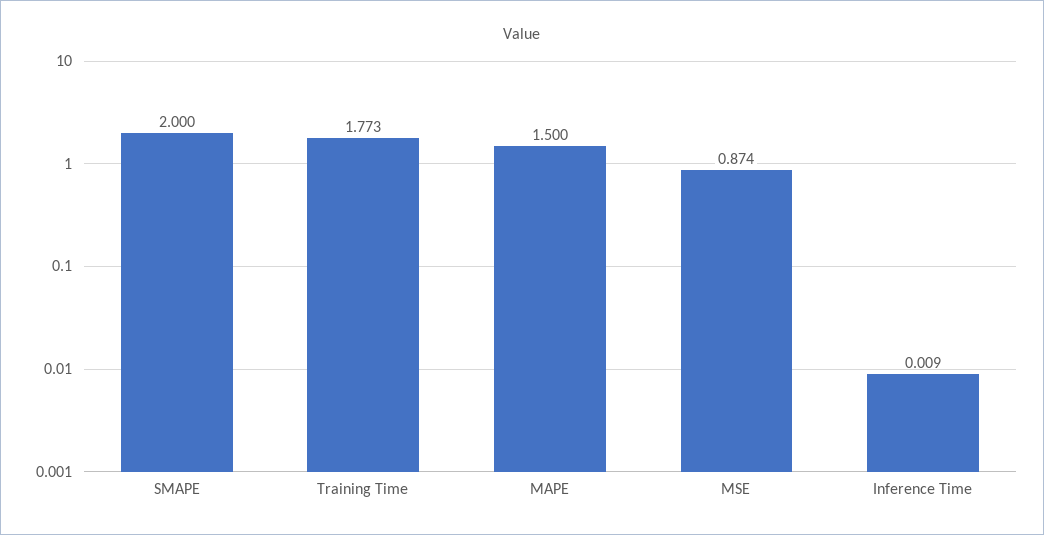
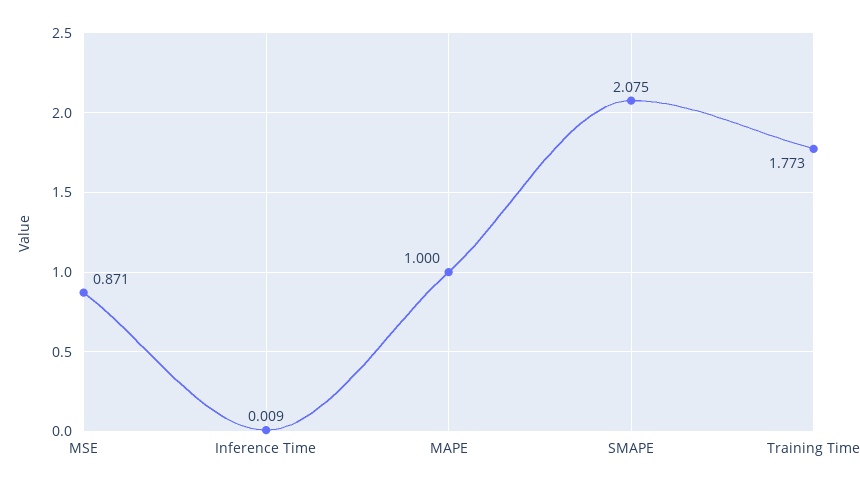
  {
-   "SMAPE": 2,
+   "SMAPE": 2.075,
    "Training Time": 1.773,
-   "MAPE": 1.5,
+   "MAPE": 1,
-   "MSE": 0.874,
+   "MSE": 0.871,
    "Inference Time": 0.009
  }

